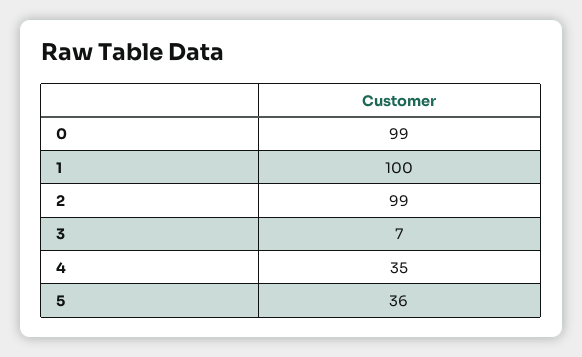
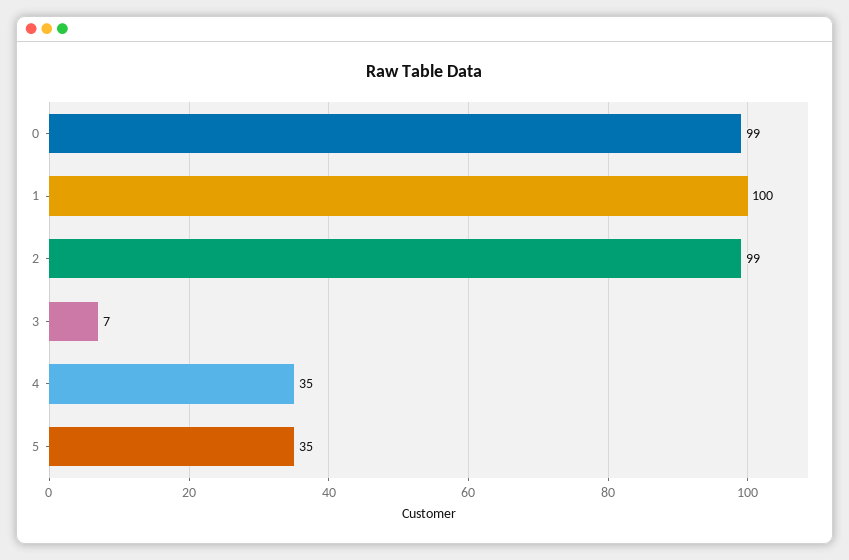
  {
    "0": 99,
    "1": 100,
    "2": 99,
    "3": 7,
    "4": 35,
-   "5": 36
+   "5": 35
  }

